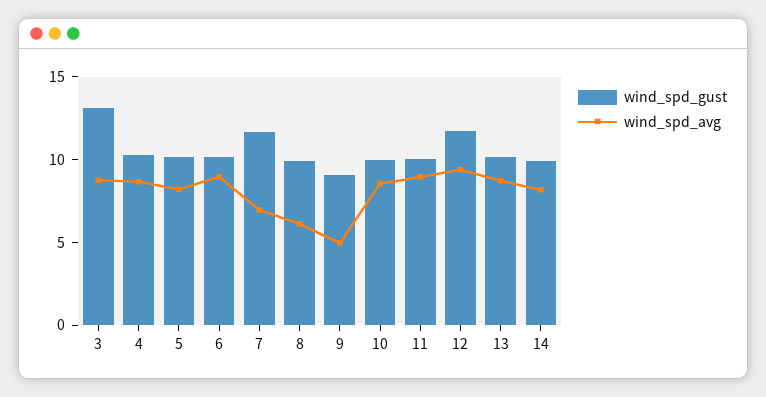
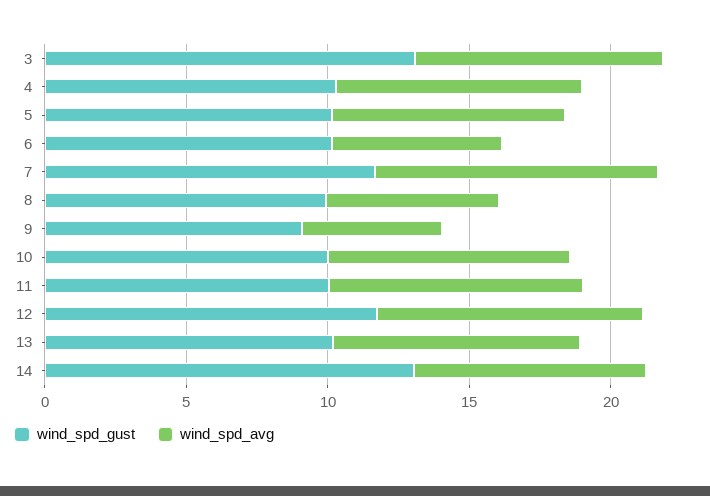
  {
    "wind_spd_gust": {
      "3": 13,
      "4": 10,
      "5": 10,
      "6": 10,
      "7": 12,
      "8": 10,
      "9": 9,
      "10": 10,
      "11": 10,
      "12": 12,
      "13": 10,
-     "14": 10
+     "14": 13
    },
    "wind_spd_avg": {
      "3": 9,
      "4": 9,
      "5": 8,
-     "6": 9,
+     "6": 6,
-     "7": 7,
+     "7": 10,
      "8": 6,
      "9": 5,
      "10": 9,
      "11": 9,
      "12": 9,
      "13": 9,
      "14": 8
    }
  }

